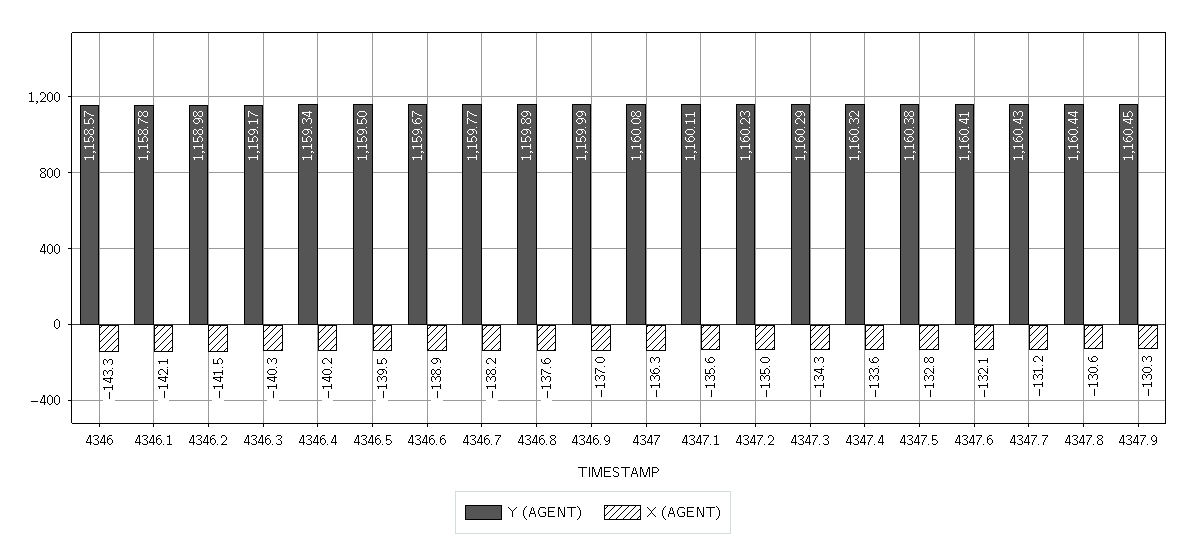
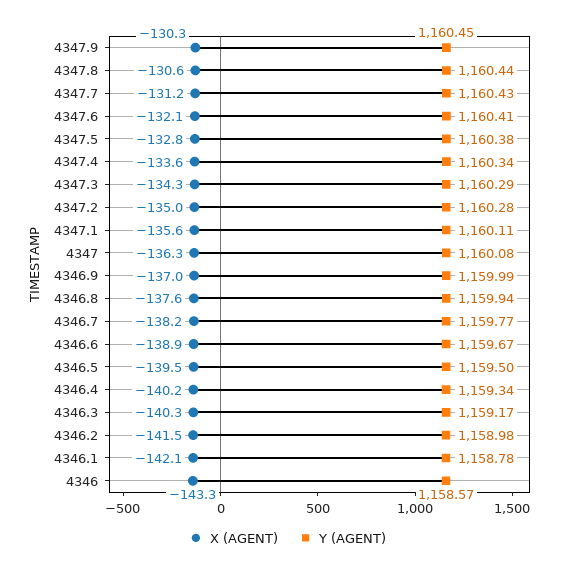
  {
    "Y (AGENT)": {
      "4346": 1158.57,
      "4346.1": 1158.78,
      "4346.2": 1158.98,
      "4346.3": 1159.17,
      "4346.4": 1159.34,
      "4346.5": 1159.5,
      "4346.6": 1159.67,
      "4346.7": 1159.77,
-     "4346.8": 1159.89,
+     "4346.8": 1159.94,
      "4346.9": 1159.99,
      "4347": 1160.08,
      "4347.1": 1160.11,
-     "4347.2": 1160.23,
+     "4347.2": 1160.28,
      "4347.3": 1160.29,
-     "4347.4": 1160.32,
+     "4347.4": 1160.34,
      "4347.5": 1160.38,
      "4347.6": 1160.41,
      "4347.7": 1160.43,
      "4347.8": 1160.44,
      "4347.9": 1160.45
    },
    "X (AGENT)": {
      "4346": -143.3,
      "4346.1": -142.1,
      "4346.2": -141.5,
      "4346.3": -140.3,
      "4346.4": -140.2,
      "4346.5": -139.5,
      "4346.6": -138.9,
      "4346.7": -138.2,
      "4346.8": -137.6,
      "4346.9": -137,
      "4347": -136.3,
      "4347.1": -135.6,
      "4347.2": -135,
      "4347.3": -134.3,
      "4347.4": -133.6,
      "4347.5": -132.8,
      "4347.6": -132.1,
      "4347.7": -131.2,
      "4347.8": -130.6,
      "4347.9": -130.3
    }
  }

